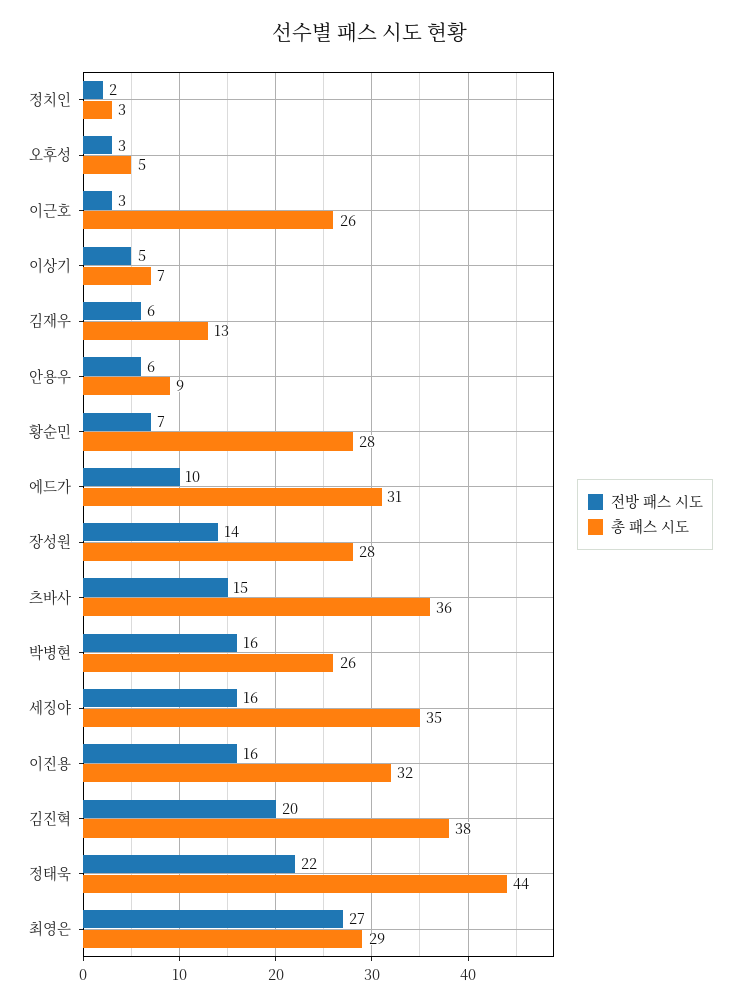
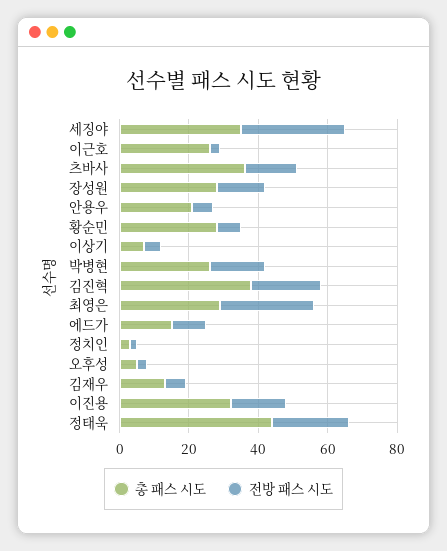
  {
    "전방 패스 시도": {
      "정치인": 2,
      "오후성": 3,
      "이근호": 3,
      "이상기": 5,
      "김재우": 6,
      "안용우": 6,
      "황순민": 7,
      "에드가": 10,
      "장성원": 14,
      "츠바사": 15,
      "박병현": 16,
-     "세징야": 16,
+     "세징야": 30,
      "이진용": 16,
      "김진혁": 20,
      "정태욱": 22,
      "최영은": 27
    },
    "총 패스 시도": {
      "정치인": 3,
      "오후성": 5,
      "이근호": 26,
      "이상기": 7,
      "김재우": 13,
-     "안용우": 9,
+     "안용우": 20,
      "황순민": 28,
-     "에드가": 31,
+     "에드가": 15,
      "장성원": 28,
      "츠바사": 36,
      "박병현": 26,
      "세징야": 35,
      "이진용": 32,
      "김진혁": 38,
      "정태욱": 44,
      "최영은": 29
    }
  }

